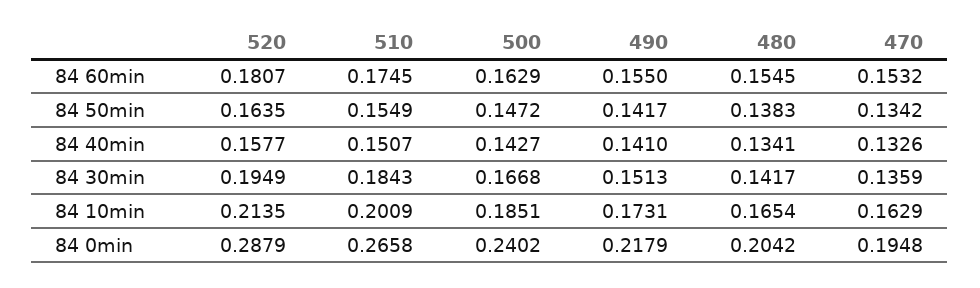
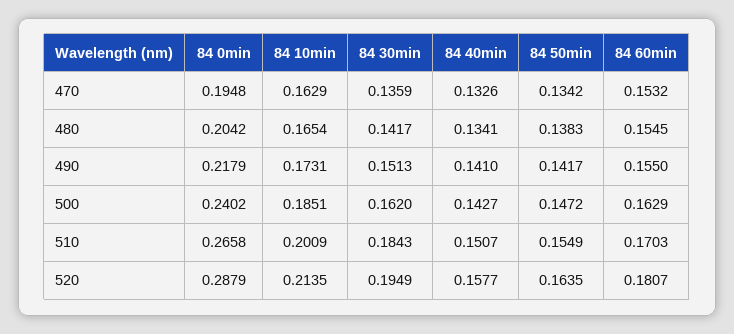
  {
    "520": {
      "84 60min": 0.1807,
      "84 50min": 0.1635,
      "84 40min": 0.1577,
      "84 30min": 0.1949,
      "84 10min": 0.2135,
      "84 0min": 0.2879
    },
    "510": {
-     "84 60min": 0.1745,
+     "84 60min": 0.1703,
      "84 50min": 0.1549,
      "84 40min": 0.1507,
      "84 30min": 0.1843,
      "84 10min": 0.2009,
      "84 0min": 0.2658
    },
    "500": {
      "84 60min": 0.1629,
      "84 50min": 0.1472,
      "84 40min": 0.1427,
-     "84 30min": 0.1668,
+     "84 30min": 0.162,
      "84 10min": 0.1851,
      "84 0min": 0.2402
    },
    "490": {
      "84 60min": 0.155,
      "84 50min": 0.1417,
      "84 40min": 0.141,
      "84 30min": 0.1513,
      "84 10min": 0.1731,
      "84 0min": 0.2179
    },
    "480": {
      "84 60min": 0.1545,
      "84 50min": 0.1383,
      "84 40min": 0.1341,
      "84 30min": 0.1417,
      "84 10min": 0.1654,
      "84 0min": 0.2042
    },
    "470": {
      "84 60min": 0.1532,
      "84 50min": 0.1342,
      "84 40min": 0.1326,
      "84 30min": 0.1359,
      "84 10min": 0.1629,
      "84 0min": 0.1948
    }
  }

